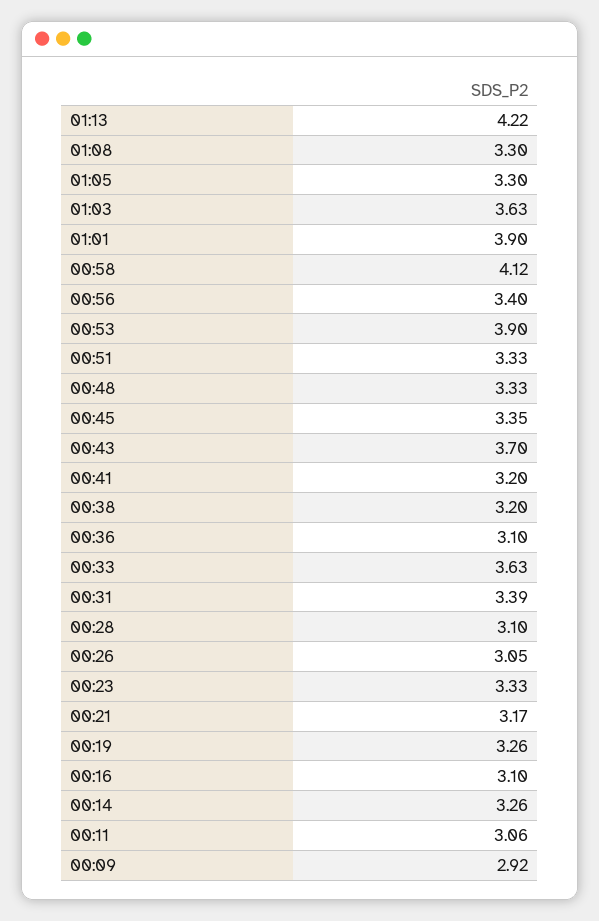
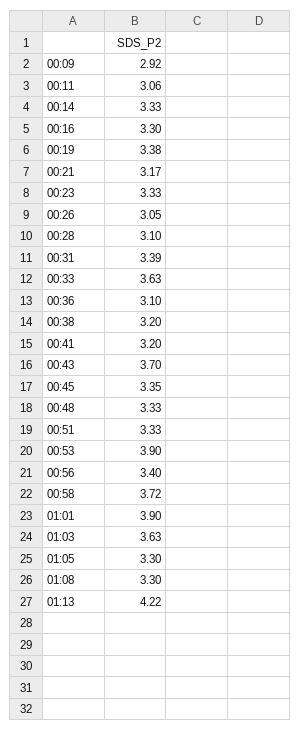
  {
    "01:13": 4.22,
    "01:08": 3.3,
    "01:05": 3.3,
    "01:03": 3.63,
    "01:01": 3.9,
-   "00:58": 4.12,
+   "00:58": 3.72,
    "00:56": 3.4,
    "00:53": 3.9,
    "00:51": 3.33,
    "00:48": 3.33,
    "00:45": 3.35,
    "00:43": 3.7,
    "00:41": 3.2,
    "00:38": 3.2,
    "00:36": 3.1,
    "00:33": 3.63,
    "00:31": 3.39,
    "00:28": 3.1,
    "00:26": 3.05,
    "00:23": 3.33,
    "00:21": 3.17,
-   "00:19": 3.26,
+   "00:19": 3.38,
-   "00:16": 3.1,
+   "00:16": 3.3,
-   "00:14": 3.26,
+   "00:14": 3.33,
    "00:11": 3.06,
    "00:09": 2.92
  }

